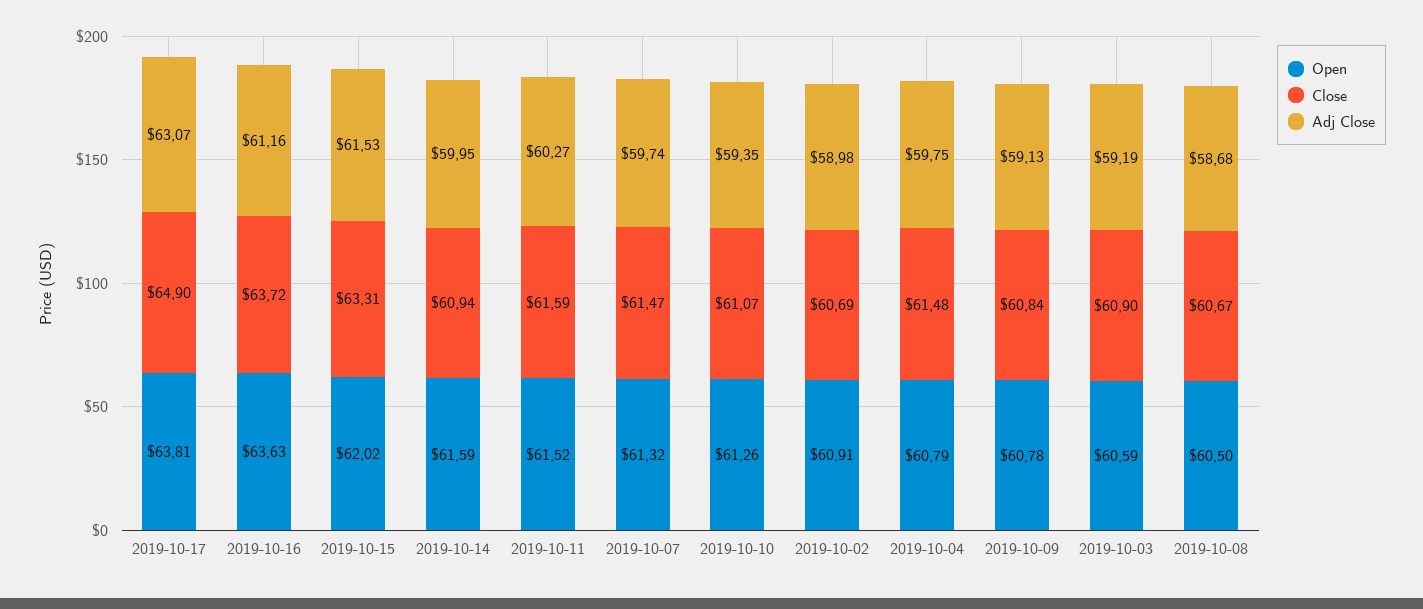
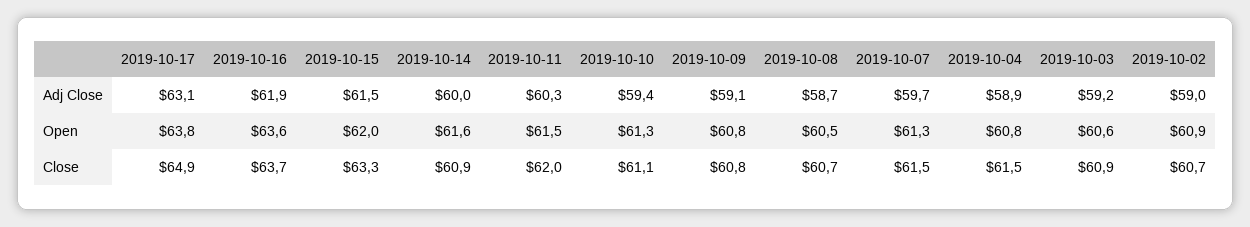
  {
    "Open": {
      "2019-10-17": 63.81,
      "2019-10-16": 63.63,
      "2019-10-15": 62.02,
      "2019-10-14": 61.59,
      "2019-10-11": 61.52,
      "2019-10-07": 61.32,
      "2019-10-10": 61.26,
      "2019-10-02": 60.91,
      "2019-10-04": 60.79,
      "2019-10-09": 60.78,
      "2019-10-03": 60.59,
      "2019-10-08": 60.5
    },
    "Close": {
      "2019-10-17": 64.9,
      "2019-10-16": 63.72,
      "2019-10-15": 63.31,
      "2019-10-14": 60.94,
-     "2019-10-11": 61.59,
+     "2019-10-11": 62,
      "2019-10-07": 61.47,
      "2019-10-10": 61.07,
      "2019-10-02": 60.69,
      "2019-10-04": 61.48,
      "2019-10-09": 60.84,
      "2019-10-03": 60.9,
      "2019-10-08": 60.67
    },
    "Adj Close": {
      "2019-10-17": 63.07,
-     "2019-10-16": 61.16,
+     "2019-10-16": 61.9,
      "2019-10-15": 61.53,
      "2019-10-14": 59.95,
      "2019-10-11": 60.27,
      "2019-10-07": 59.74,
      "2019-10-10": 59.35,
      "2019-10-02": 58.98,
-     "2019-10-04": 59.75,
+     "2019-10-04": 58.9,
      "2019-10-09": 59.13,
      "2019-10-03": 59.19,
      "2019-10-08": 58.68
    }
  }

